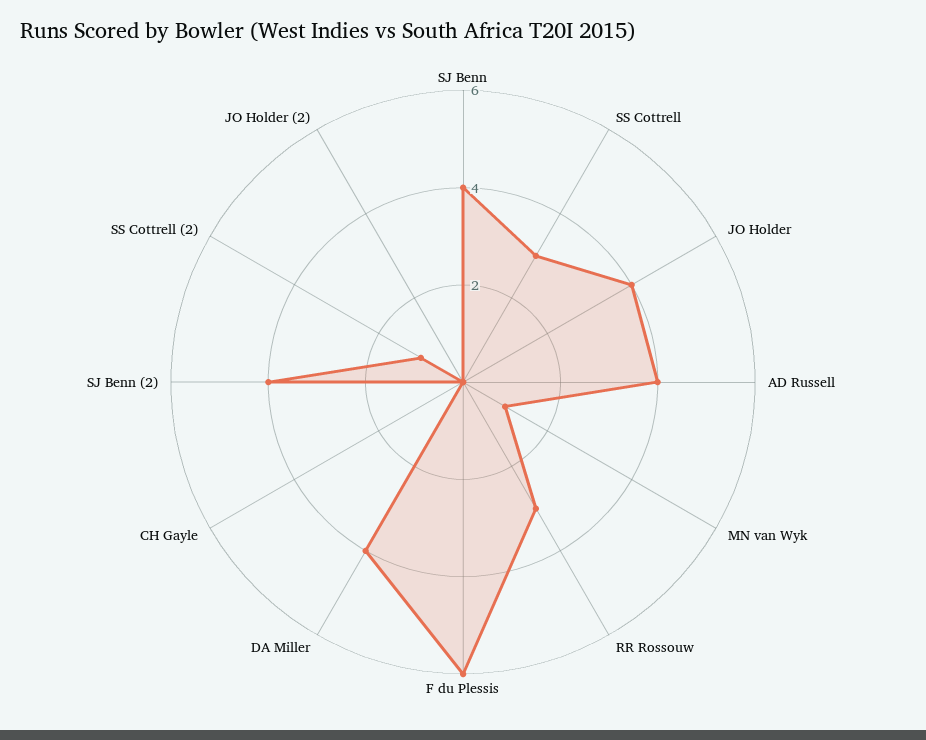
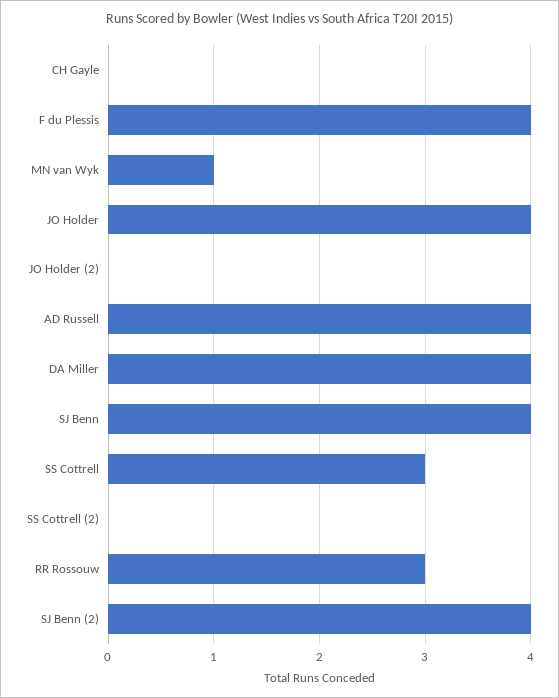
  {
    "SJ Benn": 4,
    "SS Cottrell": 3,
    "JO Holder": 4,
    "AD Russell": 4,
    "MN van Wyk": 1,
    "RR Rossouw": 3,
-   "F du Plessis": 6,
+   "F du Plessis": 4,
    "DA Miller": 4,
    "CH Gayle": 0,
    "SJ Benn (2)": 4,
-   "SS Cottrell (2)": 1,
+   "SS Cottrell (2)": 0,
    "JO Holder (2)": 0
  }

